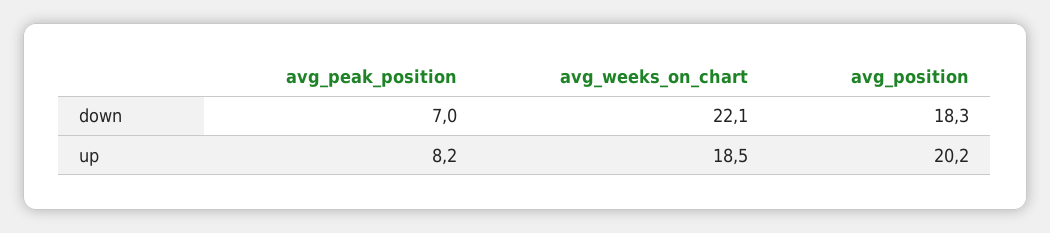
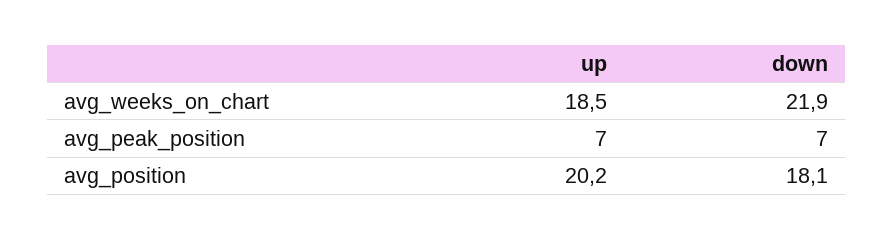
  {
    "avg_peak_position": {
      "down": 7,
-     "up": 8.2
+     "up": 7
    },
    "avg_weeks_on_chart": {
-     "down": 22.1,
+     "down": 21.9,
      "up": 18.5
    },
    "avg_position": {
-     "down": 18.3,
+     "down": 18.1,
      "up": 20.2
    }
  }

